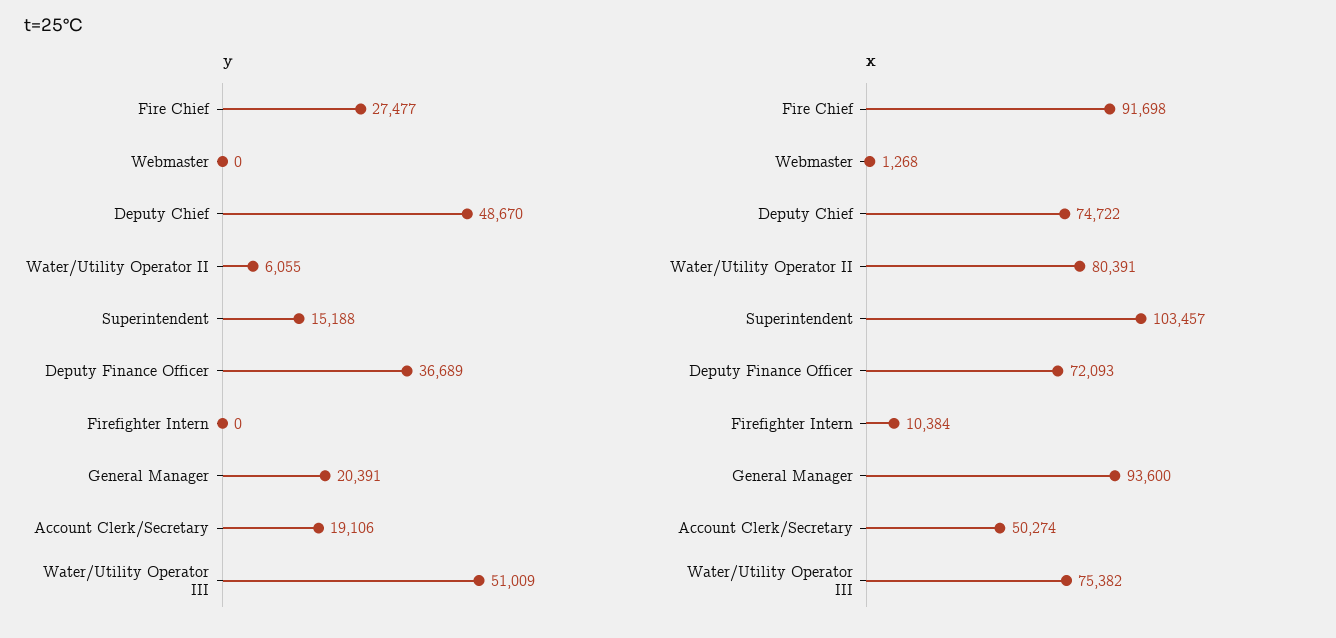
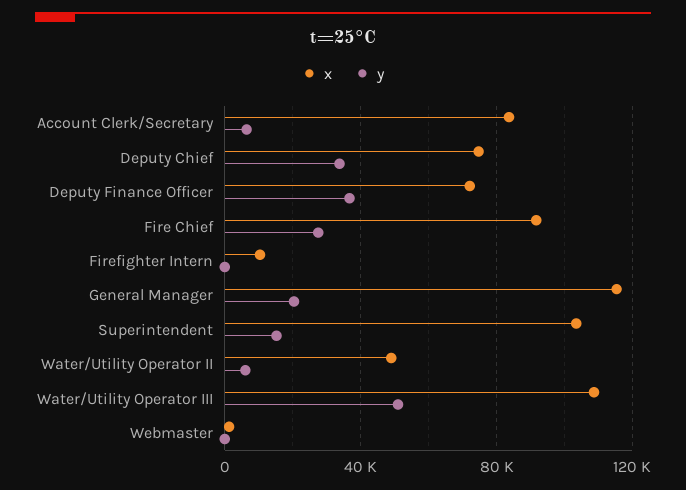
  {
    "y": {
      "Fire Chief": 27477,
      "Webmaster": 0,
-     "Deputy Chief": 48670,
+     "Deputy Chief": 35000,
      "Water/Utility Operator II": 6055,
      "Superintendent": 15188,
      "Deputy Finance Officer": 36689,
      "Firefighter Intern": 0,
      "General Manager": 20391,
-     "Account Clerk/Secretary": 19106,
+     "Account Clerk/Secretary": 5000,
      "Water/Utility Operator III": 51009
    },
    "x": {
      "Fire Chief": 91698,
      "Webmaster": 1268,
      "Deputy Chief": 74722,
-     "Water/Utility Operator II": 80391,
+     "Water/Utility Operator II": 50000,
      "Superintendent": 103457,
      "Deputy Finance Officer": 72093,
      "Firefighter Intern": 10384,
-     "General Manager": 93600,
+     "General Manager": 115000,
-     "Account Clerk/Secretary": 50274,
+     "Account Clerk/Secretary": 85000,
-     "Water/Utility Operator III": 75382
+     "Water/Utility Operator III": 110000
    }
  }

